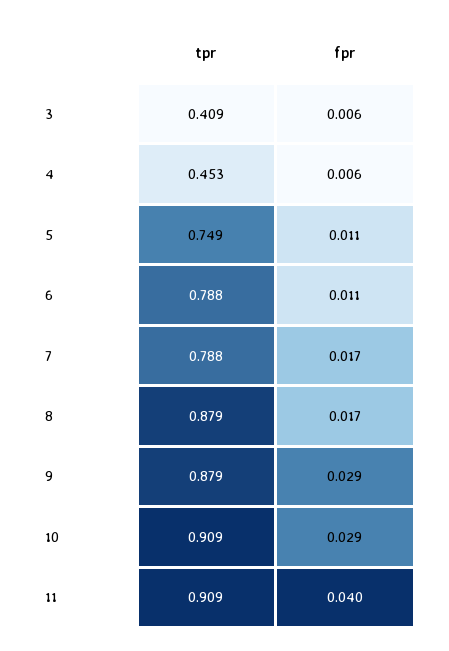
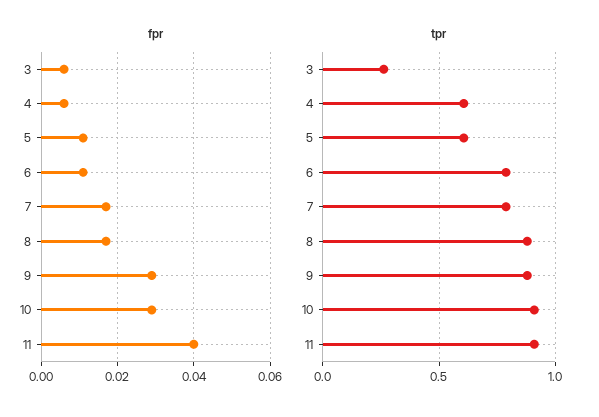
  {
    "tpr": {
-     "3": 0.409,
+     "3": 0.25,
-     "4": 0.453,
+     "4": 0.6,
-     "5": 0.749,
+     "5": 0.6,
      "6": 0.788,
      "7": 0.788,
      "8": 0.879,
      "9": 0.879,
      "10": 0.909,
      "11": 0.909
    },
    "fpr": {
      "3": 0.006,
      "4": 0.006,
      "5": 0.011,
      "6": 0.011,
      "7": 0.017,
      "8": 0.017,
      "9": 0.029,
      "10": 0.029,
      "11": 0.04
    }
  }

